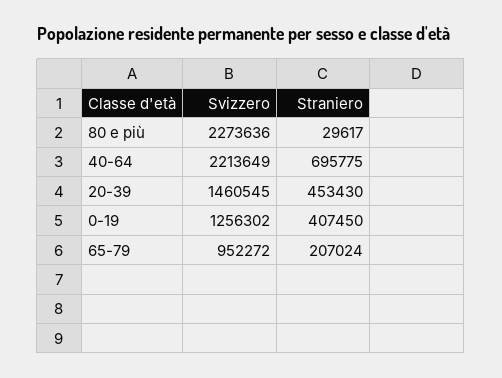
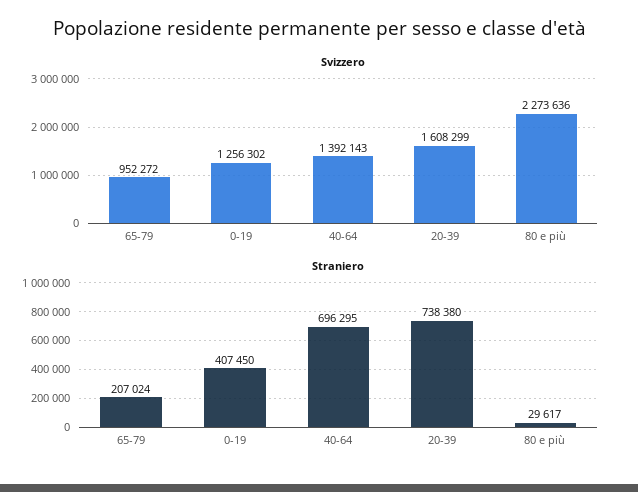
  {
    "Svizzero": {
      "80 e più": 2273636,
-     "40-64": 2213649,
+     "40-64": 1392143,
-     "20-39": 1460545,
+     "20-39": 1608299,
      "0-19": 1256302,
      "65-79": 952272
    },
    "Straniero": {
      "80 e più": 29617,
-     "40-64": 695775,
+     "40-64": 696295,
-     "20-39": 453430,
+     "20-39": 738380,
      "0-19": 407450,
      "65-79": 207024
    }
  }

